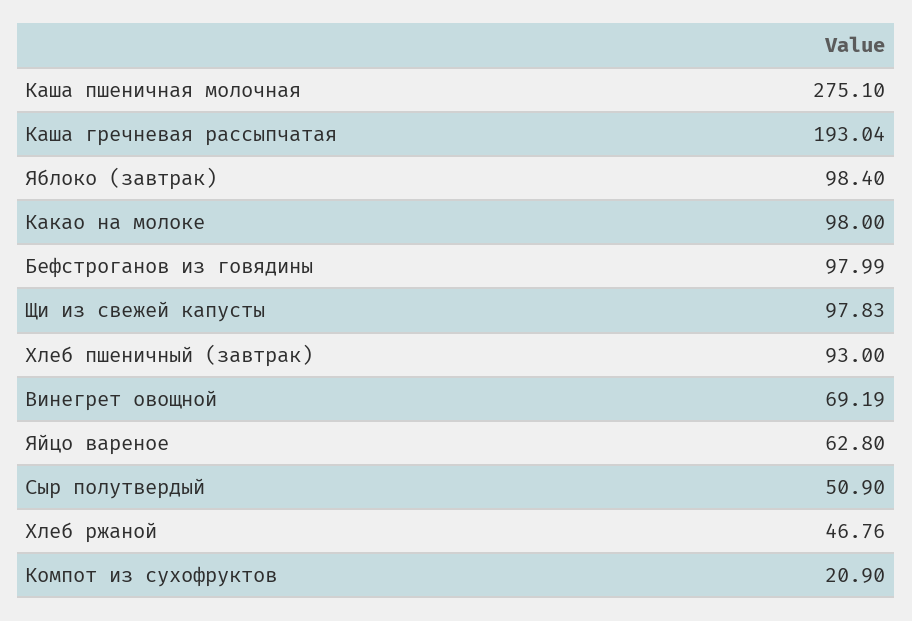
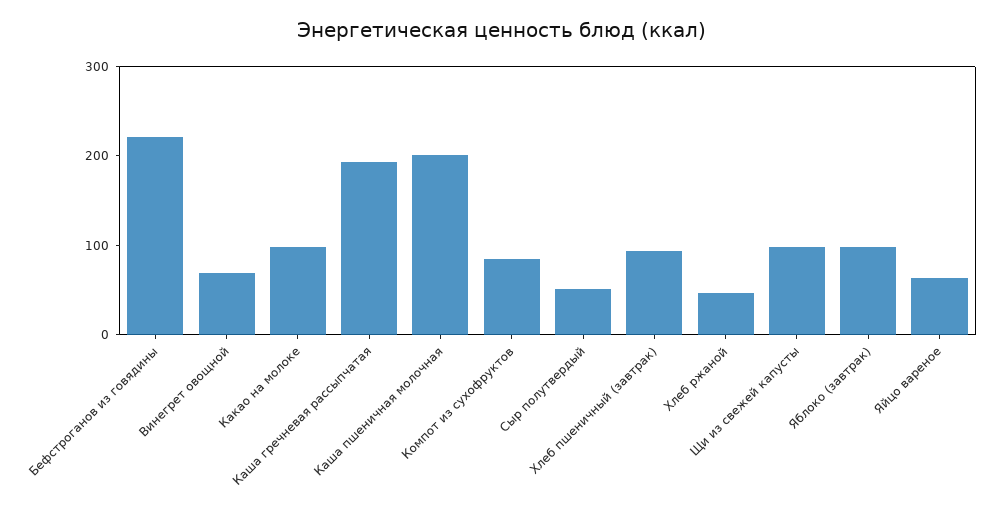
  {
-   "Каша пшеничная молочная": 275.1,
+   "Каша пшеничная молочная": 200,
    "Каша гречневая рассыпчатая": 193.04,
    "Яблоко (завтрак)": 98.4,
    "Какао на молоке": 98,
-   "Бефстроганов из говядины": 97.99,
+   "Бефстроганов из говядины": 220,
    "Щи из свежей капусты": 97.83,
    "Хлеб пшеничный (завтрак)": 93,
    "Винегрет овощной": 69.19,
    "Яйцо вареное": 62.8,
    "Сыр полутвердый": 50.9,
    "Хлеб ржаной": 46.76,
-   "Компот из сухофруктов": 20.9
+   "Компот из сухофруктов": 80
  }

